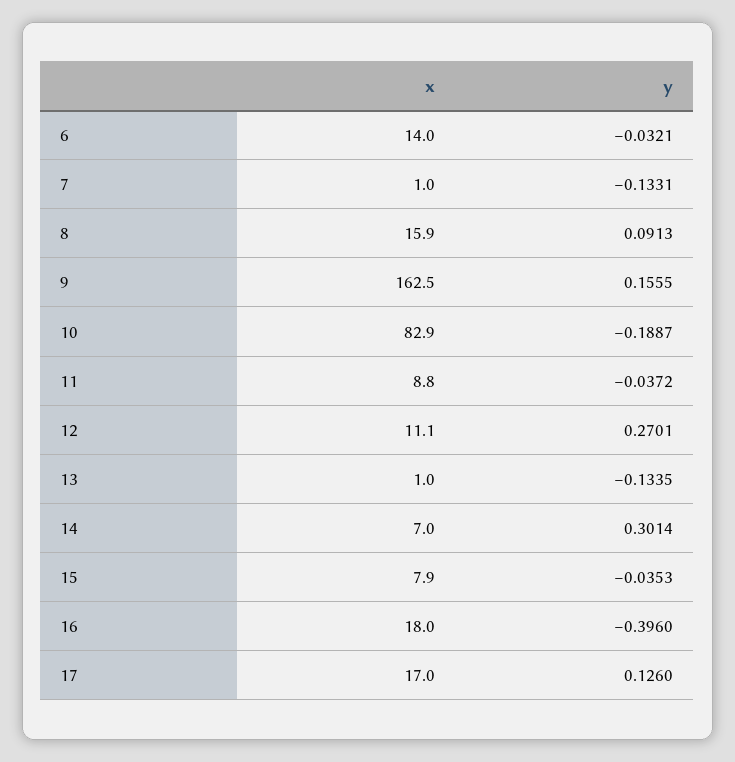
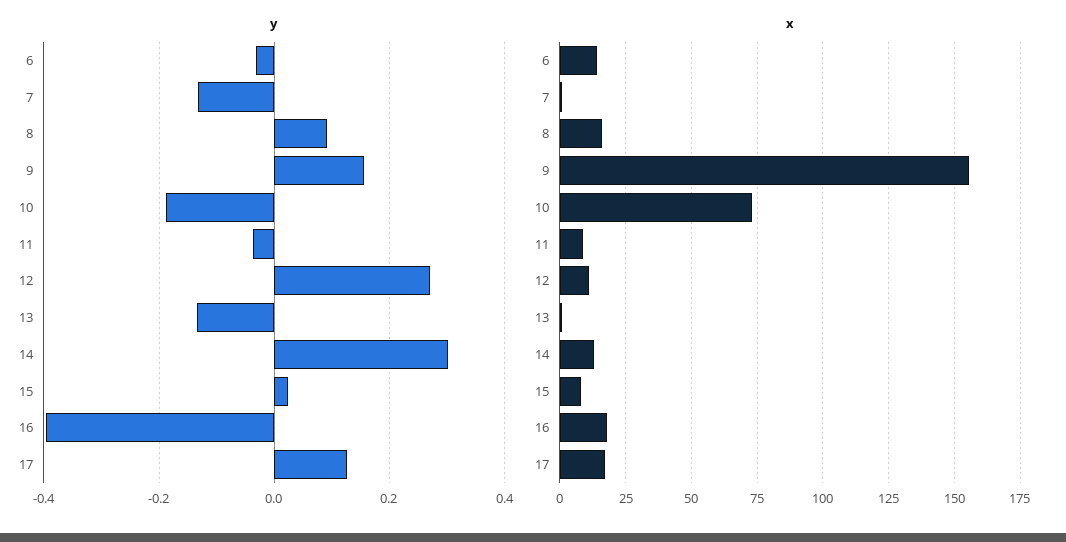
  {
    "x": {
      "6": 14,
      "7": 1,
      "8": 15.9,
-     "9": 162.5,
+     "9": 155,
-     "10": 82.9,
+     "10": 72.5,
      "11": 8.8,
      "12": 11.1,
      "13": 1,
-     "14": 7,
+     "14": 12.5,
      "15": 7.9,
      "16": 18,
      "17": 17
    },
    "y": {
      "6": -0.0321,
      "7": -0.1331,
      "8": 0.0913,
      "9": 0.1555,
      "10": -0.1887,
      "11": -0.0372,
      "12": 0.2701,
      "13": -0.1335,
      "14": 0.3014,
-     "15": -0.0353,
+     "15": 0.02,
      "16": -0.396,
      "17": 0.126
    }
  }

